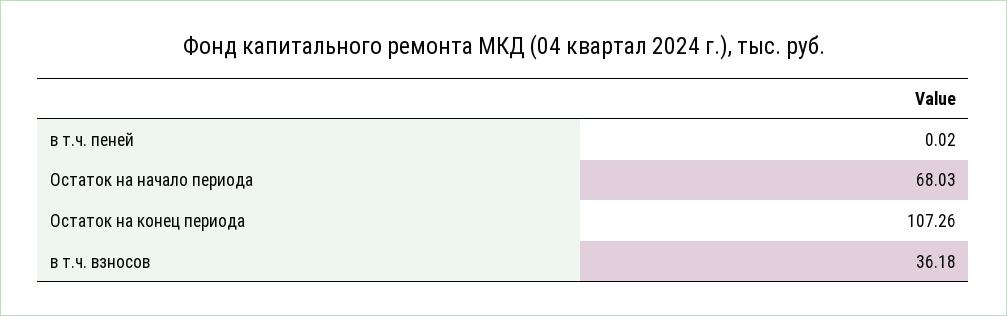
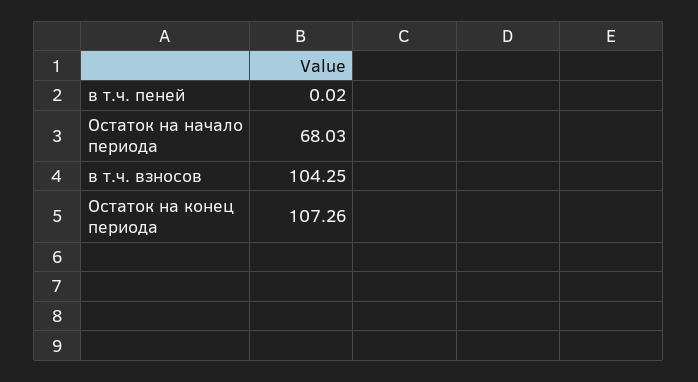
  {
    "в т.ч. пеней": 0.02,
    "Остаток на начало периода": 68.03,
    "Остаток на конец периода": 107.26,
-   "в т.ч. взносов": 36.18
+   "в т.ч. взносов": 104.25
  }

